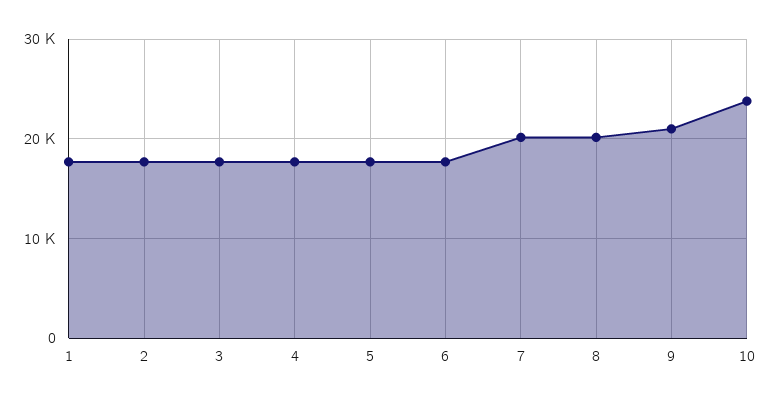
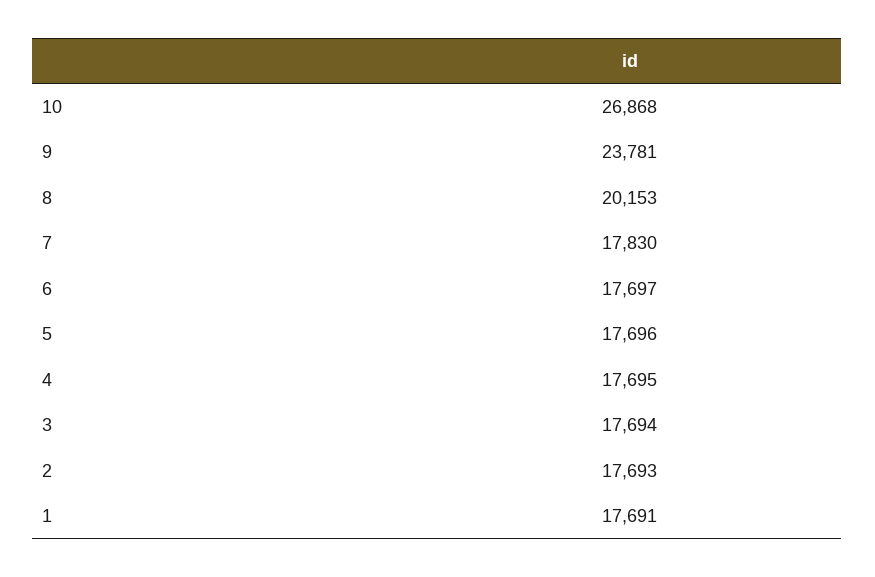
  {
    "1": 17691,
    "2": 17693,
    "3": 17694,
    "4": 17695,
    "5": 17696,
    "6": 17697,
-   "7": 20000,
+   "7": 17830,
    "8": 20153,
-   "9": 21000,
+   "9": 23781,
-   "10": 24000
+   "10": 26868
  }

